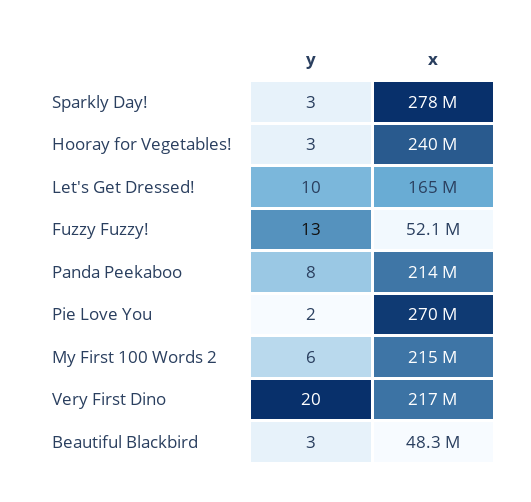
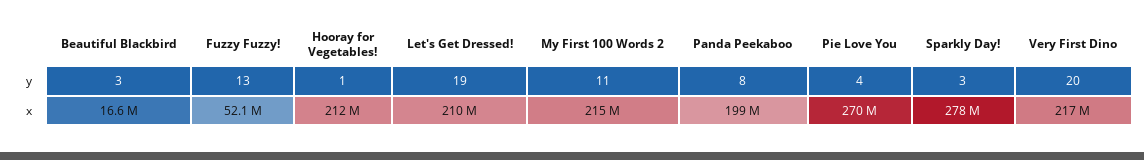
  {
    "y": {
      "Sparkly Day!": 3,
-     "Hooray for Vegetables!": 3,
+     "Hooray for Vegetables!": 1,
-     "Let's Get Dressed!": 10,
+     "Let's Get Dressed!": 19,
      "Fuzzy Fuzzy!": 13,
      "Panda Peekaboo": 8,
-     "Pie Love You": 2,
+     "Pie Love You": 4,
-     "My First 100 Words 2": 6,
+     "My First 100 Words 2": 11,
      "Very First Dino": 20,
      "Beautiful Blackbird": 3
    },
    "x": {
      "Sparkly Day!": 278000000,
-     "Hooray for Vegetables!": 240000000,
+     "Hooray for Vegetables!": 212000000,
-     "Let's Get Dressed!": 165000000,
+     "Let's Get Dressed!": 210000000,
      "Fuzzy Fuzzy!": 52100000,
-     "Panda Peekaboo": 214000000,
+     "Panda Peekaboo": 199000000,
      "Pie Love You": 270000000,
      "My First 100 Words 2": 215000000,
      "Very First Dino": 217000000,
-     "Beautiful Blackbird": 48300000
+     "Beautiful Blackbird": 16600000
    }
  }

